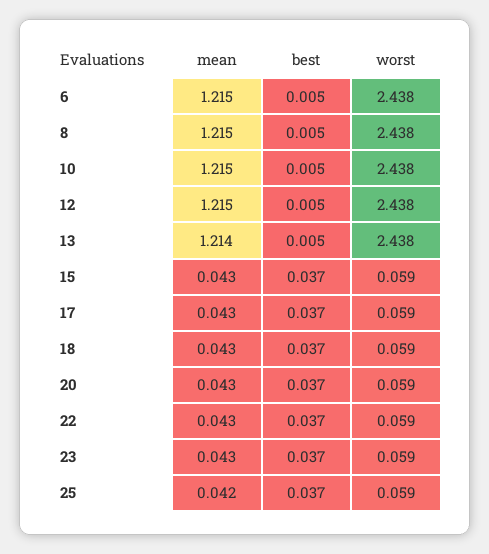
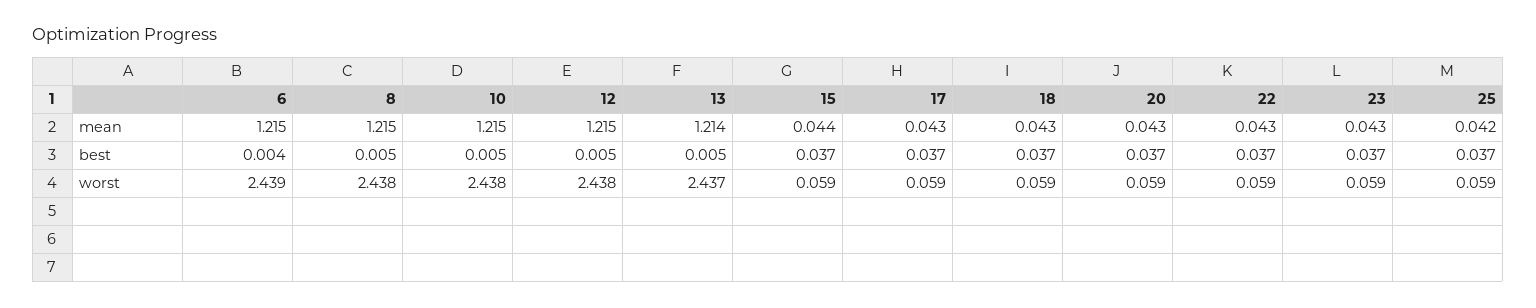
  {
    "mean": {
      "6": 1.215,
      "8": 1.215,
      "10": 1.215,
      "12": 1.215,
      "13": 1.214,
-     "15": 0.043,
+     "15": 0.044,
      "17": 0.043,
      "18": 0.043,
      "20": 0.043,
      "22": 0.043,
      "23": 0.043,
      "25": 0.042
    },
    "best": {
-     "6": 0.005,
+     "6": 0.004,
      "8": 0.005,
      "10": 0.005,
      "12": 0.005,
      "13": 0.005,
      "15": 0.037,
      "17": 0.037,
      "18": 0.037,
      "20": 0.037,
      "22": 0.037,
      "23": 0.037,
      "25": 0.037
    },
    "worst": {
-     "6": 2.438,
+     "6": 2.439,
      "8": 2.438,
      "10": 2.438,
      "12": 2.438,
-     "13": 2.438,
+     "13": 2.437,
      "15": 0.059,
      "17": 0.059,
      "18": 0.059,
      "20": 0.059,
      "22": 0.059,
      "23": 0.059,
      "25": 0.059
    }
  }

